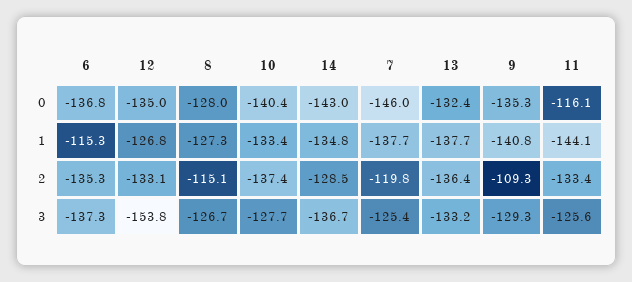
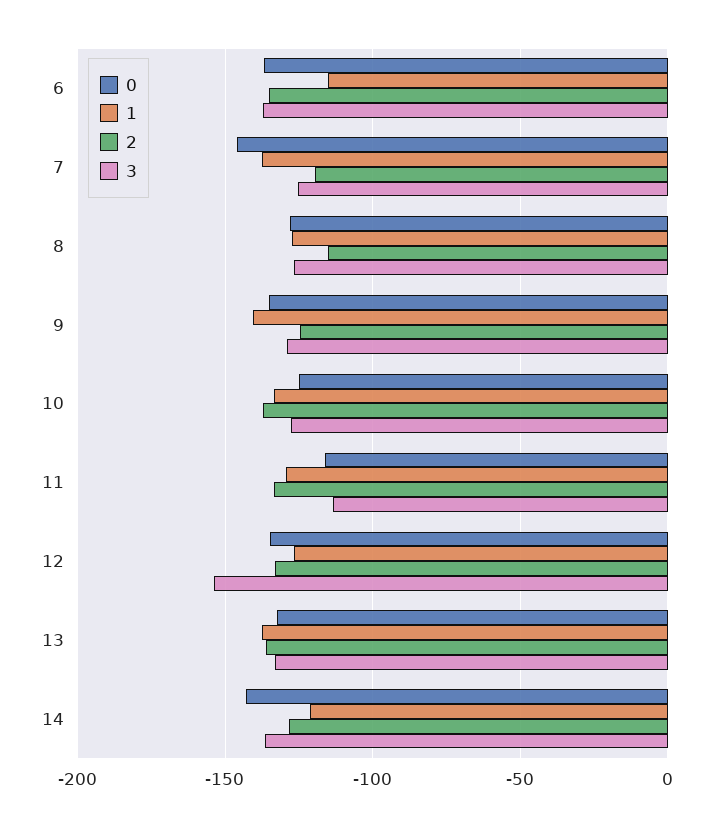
  {
    "0": {
      "6": -136.8,
      "12": -135,
      "8": -128,
-     "10": -140.4,
+     "10": -125,
      "14": -143,
      "7": -146,
      "13": -132.4,
      "9": -135.3,
      "11": -116.1
    },
    "1": {
      "6": -115.3,
      "12": -126.8,
      "8": -127.3,
      "10": -133.4,
-     "14": -134.8,
+     "14": -120,
      "7": -137.7,
      "13": -137.7,
      "9": -140.8,
-     "11": -144.1
+     "11": -130
    },
    "2": {
      "6": -135.3,
      "12": -133.1,
      "8": -115.1,
      "10": -137.4,
      "14": -128.5,
      "7": -119.8,
      "13": -136.4,
-     "9": -109.3,
+     "9": -125,
      "11": -133.4
    },
    "3": {
      "6": -137.3,
      "12": -153.8,
      "8": -126.7,
      "10": -127.7,
      "14": -136.7,
      "7": -125.4,
      "13": -133.2,
      "9": -129.3,
-     "11": -125.6
+     "11": -115
    }
  }

